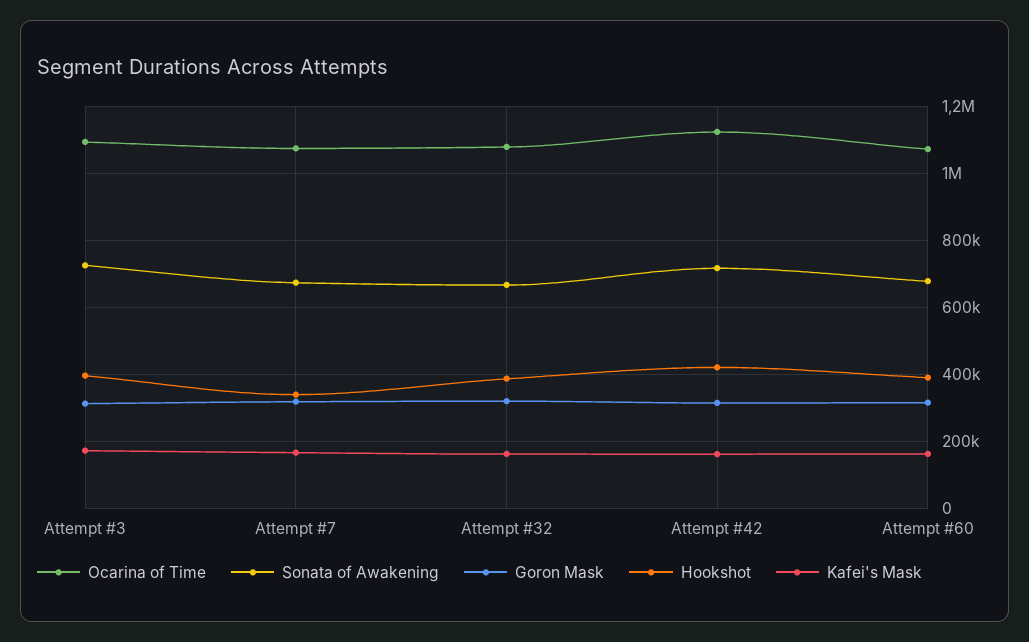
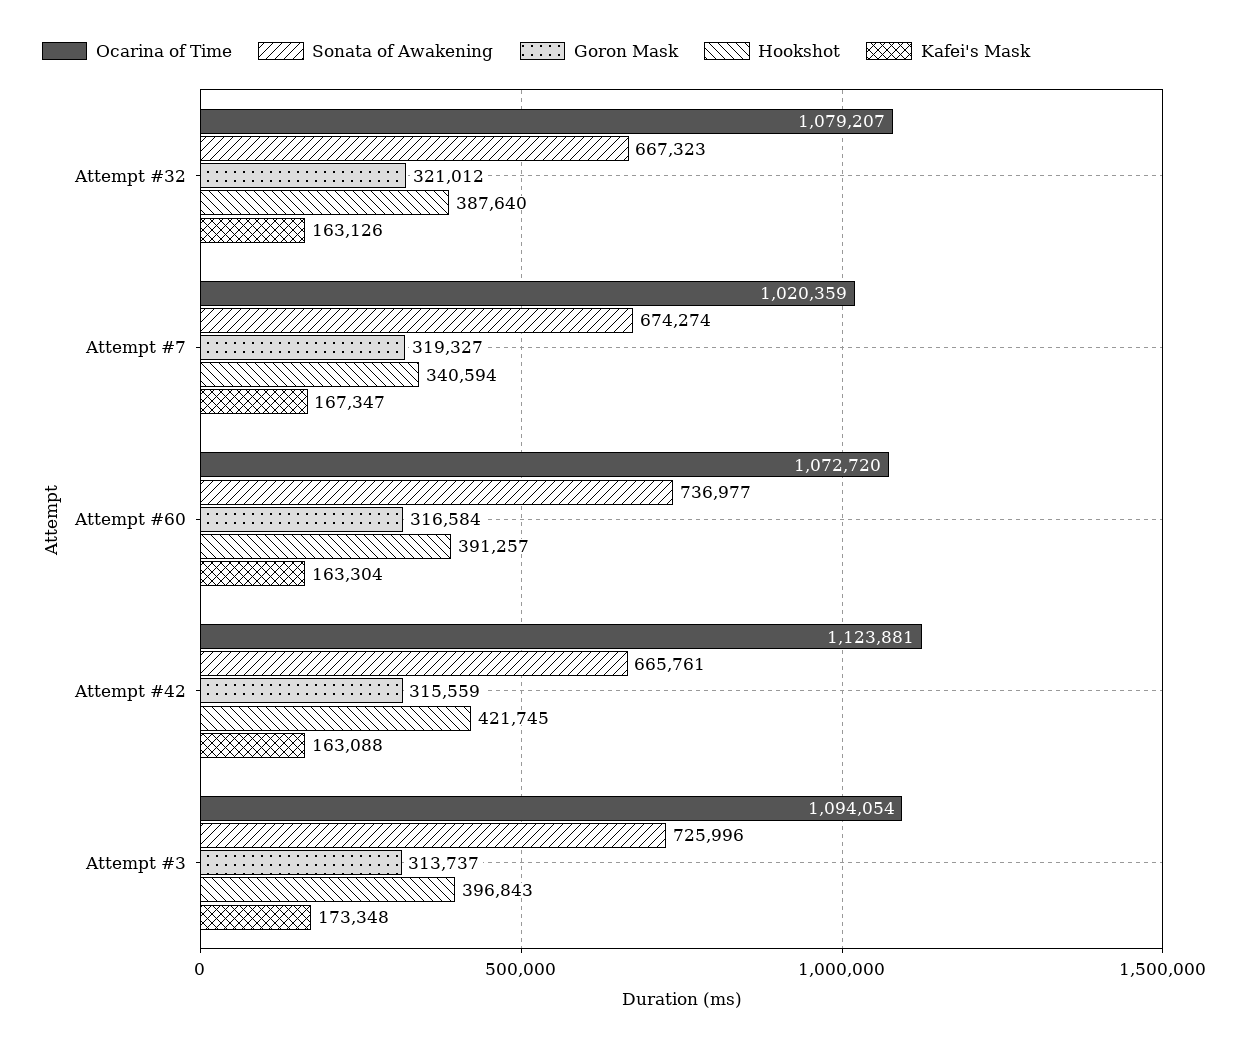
  {
    "Ocarina of Time": {
      "Attempt #3": 1094054,
-     "Attempt #7": 1080000,
+     "Attempt #7": 1020359,
      "Attempt #32": 1079207,
      "Attempt #42": 1123881,
      "Attempt #60": 1072720
    },
    "Sonata of Awakening": {
      "Attempt #3": 725996,
      "Attempt #7": 674274,
      "Attempt #32": 667323,
-     "Attempt #42": 720000,
+     "Attempt #42": 665761,
-     "Attempt #60": 680000
+     "Attempt #60": 736977
    },
    "Goron Mask": {
      "Attempt #3": 313737,
      "Attempt #7": 319327,
      "Attempt #32": 321012,
      "Attempt #42": 315559,
      "Attempt #60": 316584
    },
    "Hookshot": {
      "Attempt #3": 396843,
      "Attempt #7": 340594,
      "Attempt #32": 387640,
      "Attempt #42": 421745,
      "Attempt #60": 391257
    },
    "Kafei's Mask": {
      "Attempt #3": 173348,
      "Attempt #7": 167347,
      "Attempt #32": 163126,
      "Attempt #42": 163088,
      "Attempt #60": 163304
    }
  }

